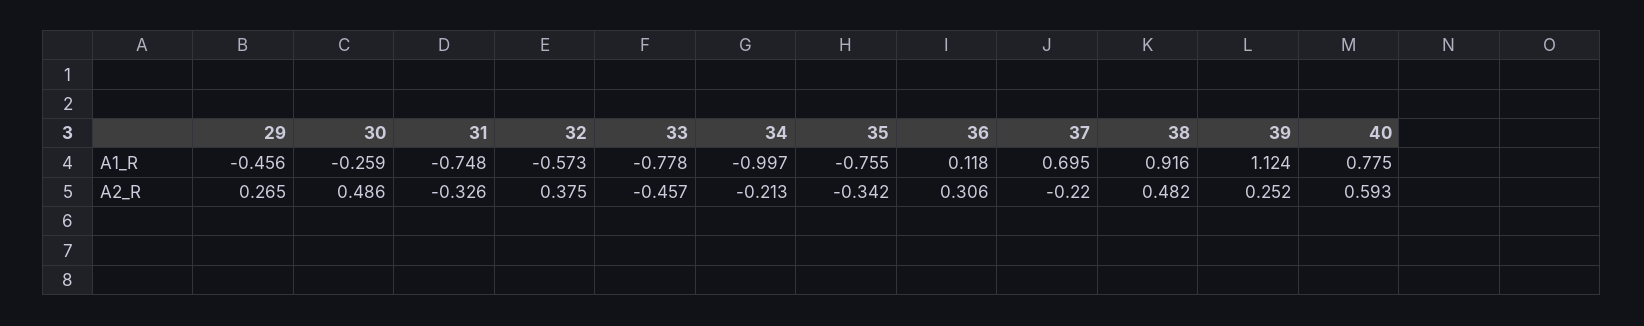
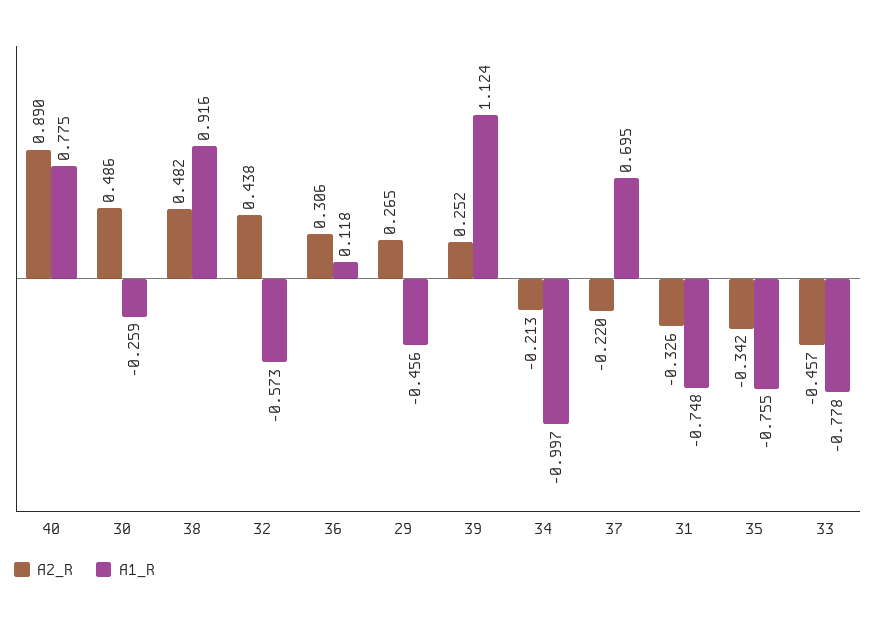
  {
    "A1_R": {
      "29": -0.456,
      "30": -0.259,
      "31": -0.748,
      "32": -0.573,
      "33": -0.778,
      "34": -0.997,
      "35": -0.755,
      "36": 0.118,
      "37": 0.695,
      "38": 0.916,
      "39": 1.124,
      "40": 0.775
    },
    "A2_R": {
      "29": 0.265,
      "30": 0.486,
      "31": -0.326,
-     "32": 0.375,
+     "32": 0.438,
      "33": -0.457,
      "34": -0.213,
      "35": -0.342,
      "36": 0.306,
      "37": -0.22,
      "38": 0.482,
      "39": 0.252,
-     "40": 0.593
+     "40": 0.89
    }
  }

